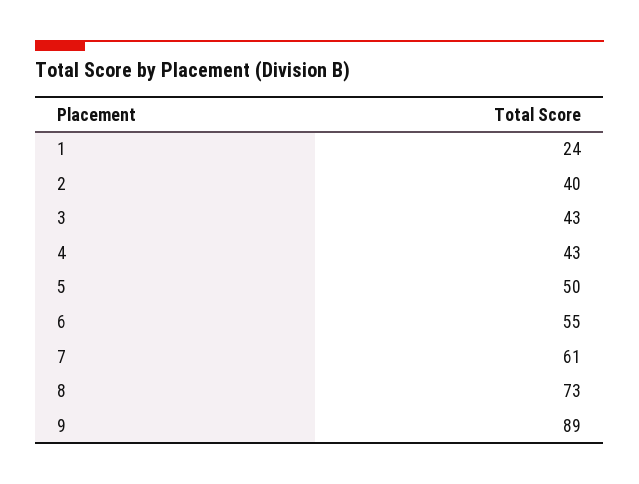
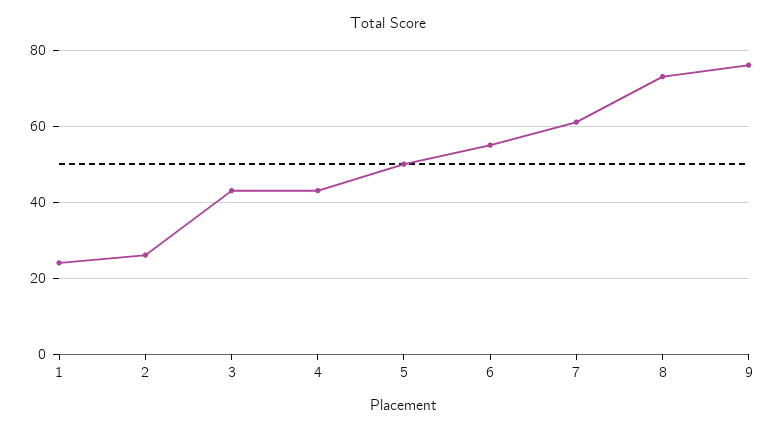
  {
    "1": 24,
-   "2": 40,
+   "2": 25,
    "3": 43,
    "4": 43,
    "5": 50,
    "6": 55,
    "7": 61,
    "8": 73,
-   "9": 89
+   "9": 75
  }

